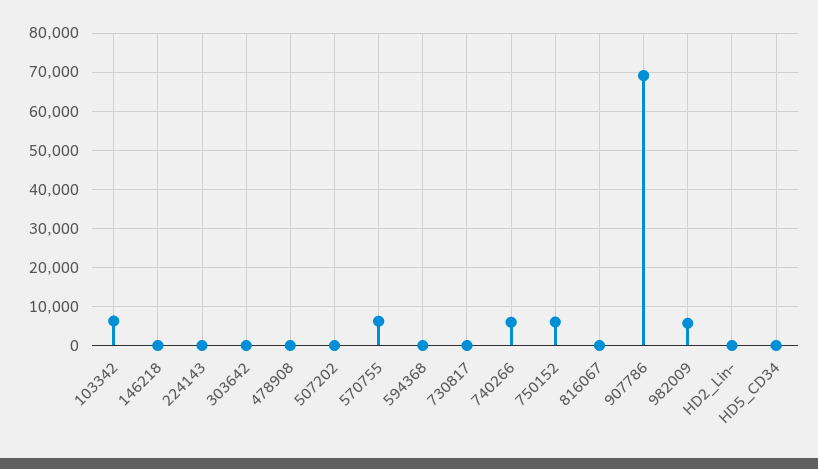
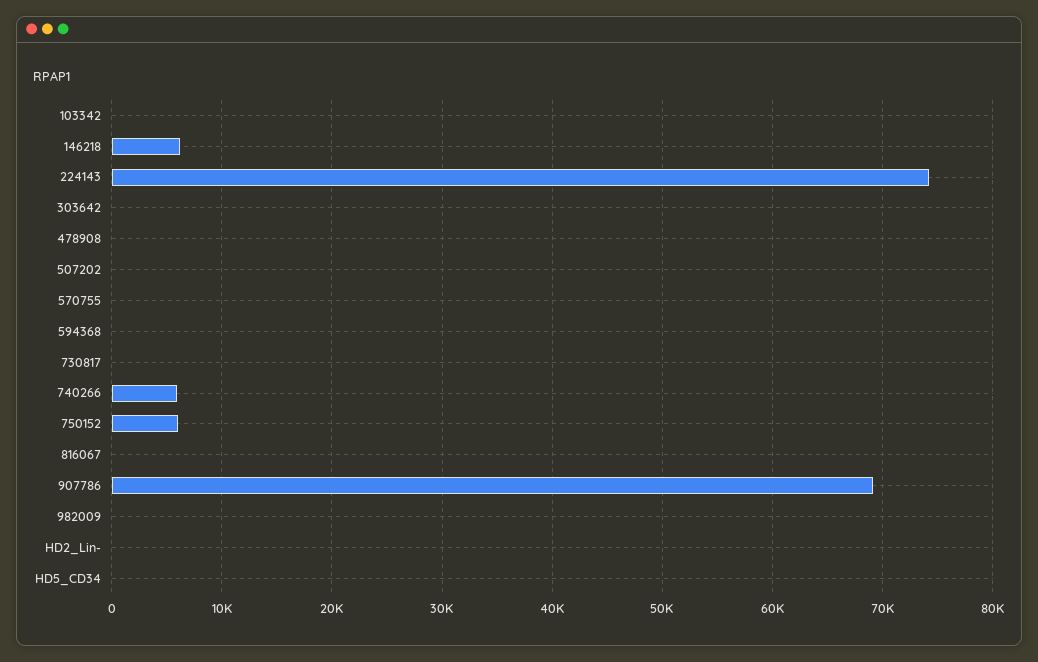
  {
-   "103342": 6000,
+   "103342": 0,
-   "146218": 0,
+   "146218": 6000,
-   "224143": 0,
+   "224143": 74000,
    "303642": 0,
    "478908": 0,
    "507202": 0,
-   "570755": 6000,
+   "570755": 0,
    "594368": 0,
    "730817": 0,
    "740266": 6000,
    "750152": 6000,
    "816067": 0,
    "907786": 69000,
-   "982009": 6000,
+   "982009": 0,
    "HD2_Lin-": 0,
    "HD5_CD34": 0
  }

